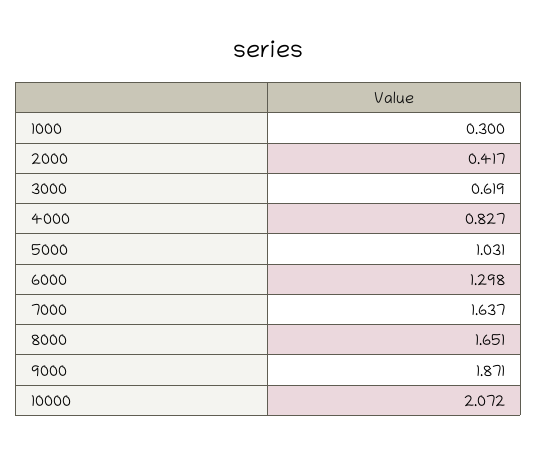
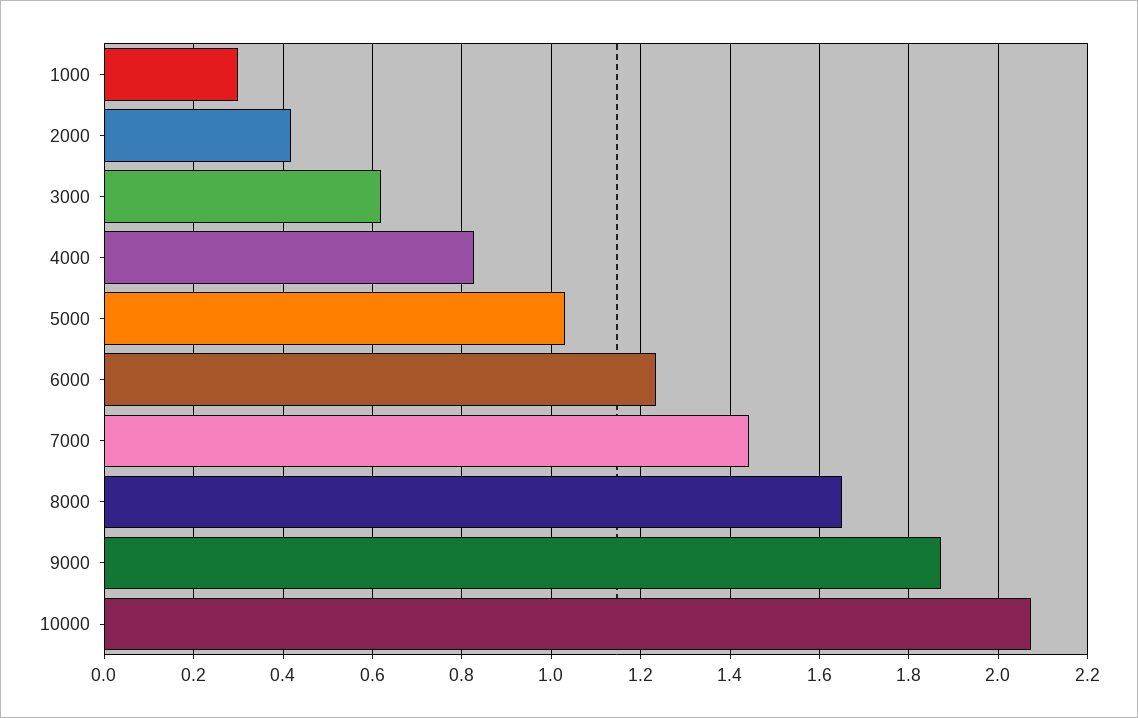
  {
    "1000": 0.3,
    "2000": 0.417,
    "3000": 0.619,
    "4000": 0.827,
    "5000": 1.031,
-   "6000": 1.298,
+   "6000": 1.24,
-   "7000": 1.637,
+   "7000": 1.44,
    "8000": 1.651,
    "9000": 1.871,
    "10000": 2.072
  }

